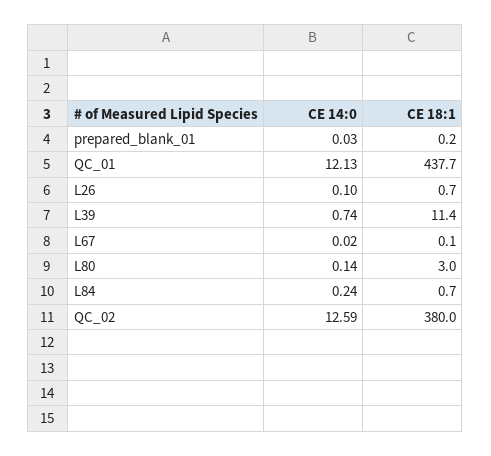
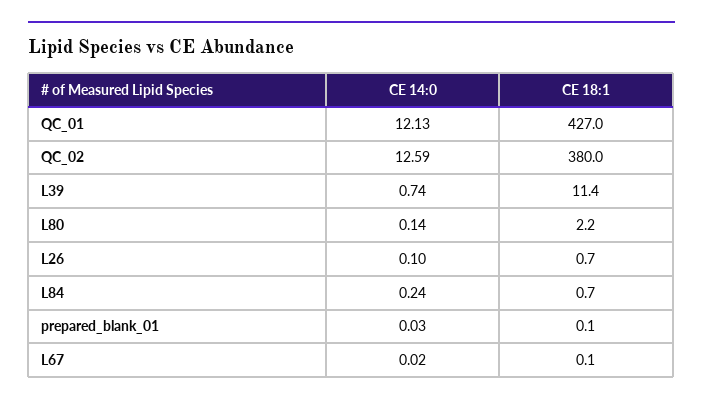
  {
    "CE 14:0": {
      "prepared_blank_01": 0.03,
      "QC_01": 12.13,
      "L26": 0.1,
      "L39": 0.74,
      "L67": 0.02,
      "L80": 0.14,
      "L84": 0.24,
      "QC_02": 12.59
    },
    "CE 18:1": {
-     "prepared_blank_01": 0.2,
+     "prepared_blank_01": 0.1,
-     "QC_01": 437.7,
+     "QC_01": 427,
      "L26": 0.7,
      "L39": 11.4,
      "L67": 0.1,
-     "L80": 3,
+     "L80": 2.2,
      "L84": 0.7,
      "QC_02": 380
    }
  }

